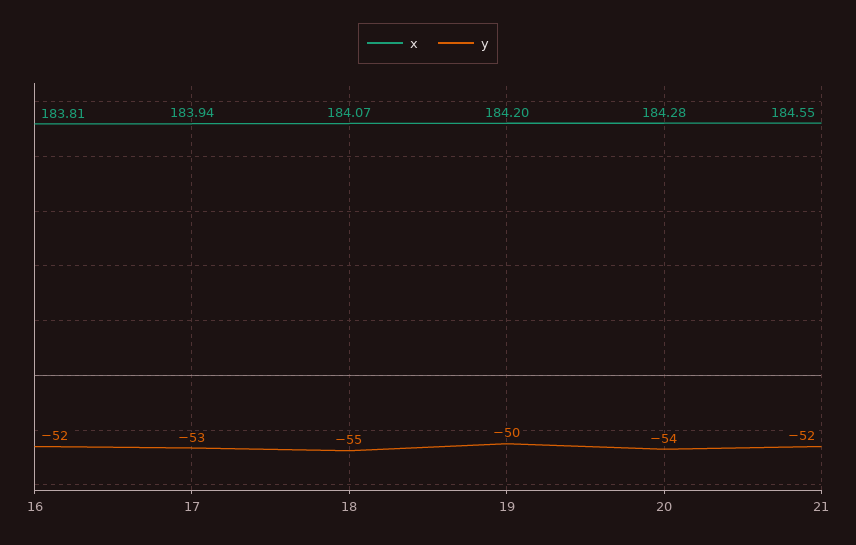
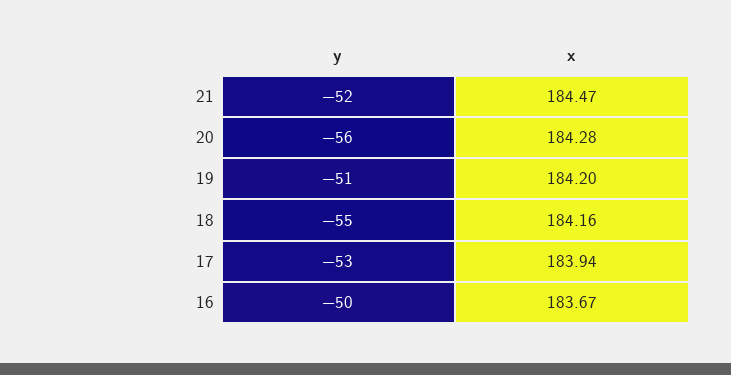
  {
    "x": {
-     "16": 183.81,
+     "16": 183.67,
      "17": 183.94,
-     "18": 184.07,
+     "18": 184.16,
      "19": 184.2,
      "20": 184.28,
-     "21": 184.55
+     "21": 184.47
    },
    "y": {
-     "16": -52,
+     "16": -50,
      "17": -53,
      "18": -55,
-     "19": -50,
+     "19": -51,
-     "20": -54,
+     "20": -56,
      "21": -52
    }
  }

